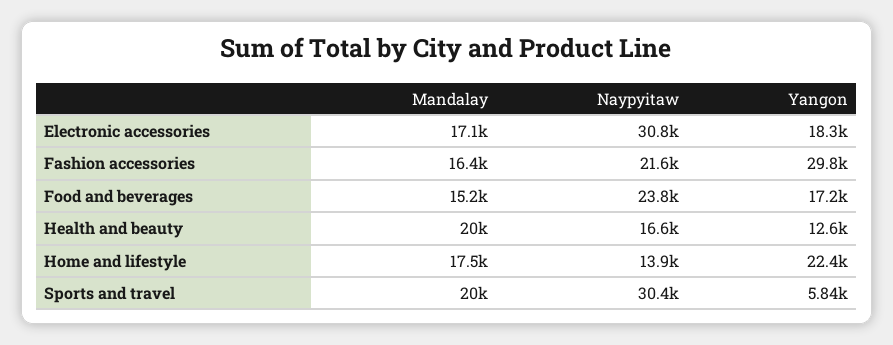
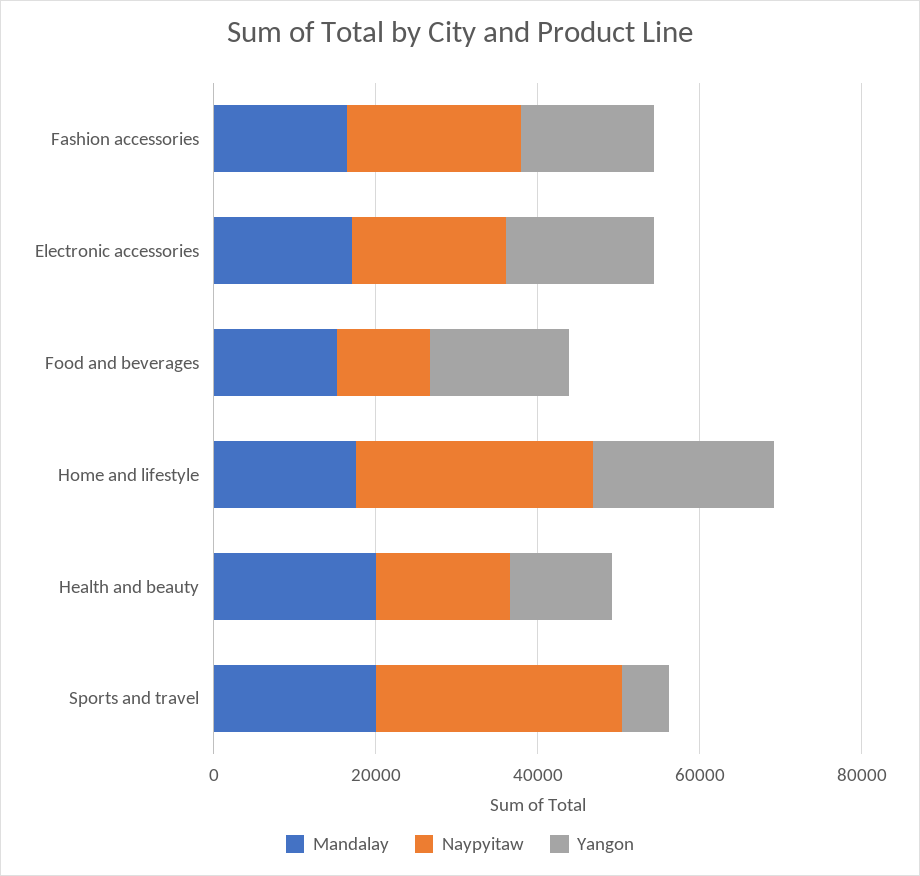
  {
    "Mandalay": {
      "Electronic accessories": 17100,
      "Fashion accessories": 16400,
      "Food and beverages": 15200,
      "Health and beauty": 20000,
      "Home and lifestyle": 17500,
      "Sports and travel": 20000
    },
    "Naypyitaw": {
-     "Electronic accessories": 30800,
+     "Electronic accessories": 20000,
      "Fashion accessories": 21600,
-     "Food and beverages": 23800,
+     "Food and beverages": 10000,
      "Health and beauty": 16600,
-     "Home and lifestyle": 13900,
+     "Home and lifestyle": 30000,
      "Sports and travel": 30400
    },
    "Yangon": {
      "Electronic accessories": 18300,
-     "Fashion accessories": 29800,
+     "Fashion accessories": 15000,
      "Food and beverages": 17200,
      "Health and beauty": 12600,
      "Home and lifestyle": 22400,
      "Sports and travel": 5840
    }
  }

